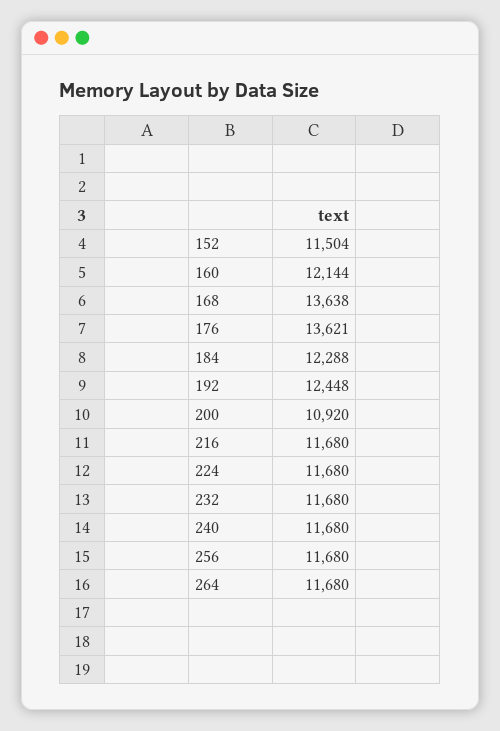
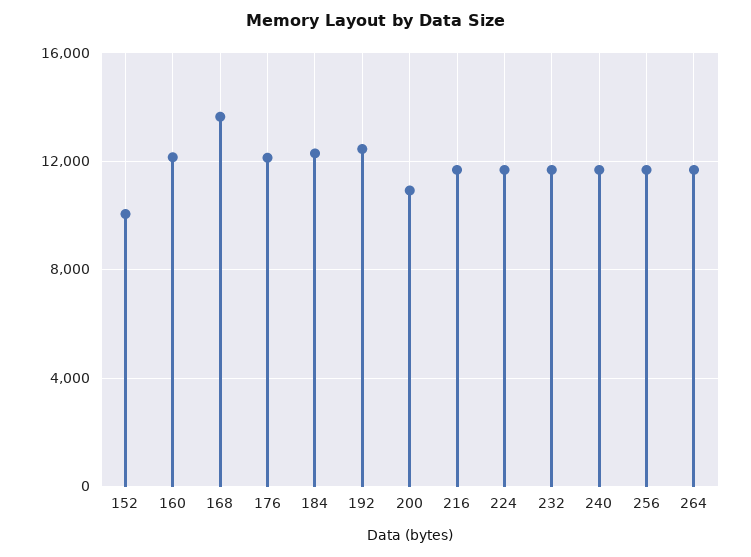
  {
-   "152": 11504,
+   "152": 10000,
    "160": 12144,
    "168": 13638,
-   "176": 13621,
+   "176": 12000,
    "184": 12288,
    "192": 12448,
    "200": 10920,
    "216": 11680,
    "224": 11680,
    "232": 11680,
    "240": 11680,
    "256": 11680,
    "264": 11680
  }

